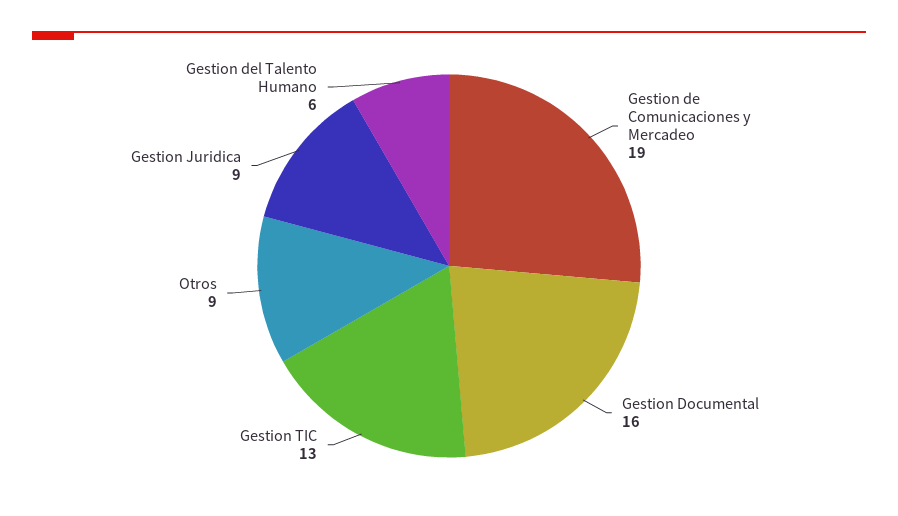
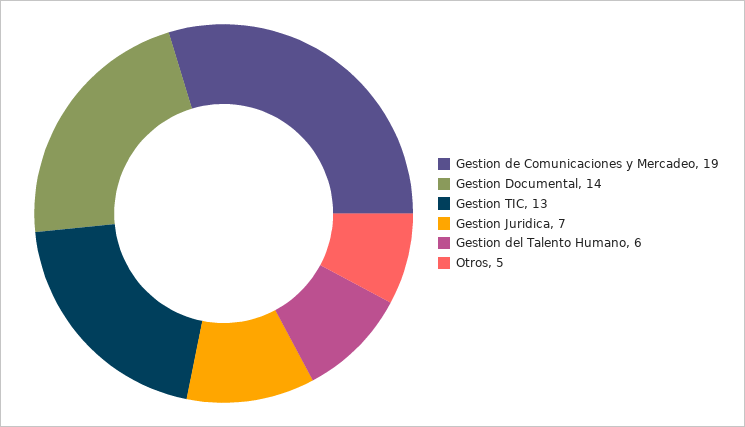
  {
    "Gestion de Comunicaciones y Mercadeo": 19,
-   "Gestion Documental": 16,
+   "Gestion Documental": 14,
    "Gestion TIC": 13,
-   "Otros": 9,
+   "Otros": 5,
-   "Gestion Juridica": 9,
+   "Gestion Juridica": 7,
    "Gestion del Talento Humano": 6
  }

